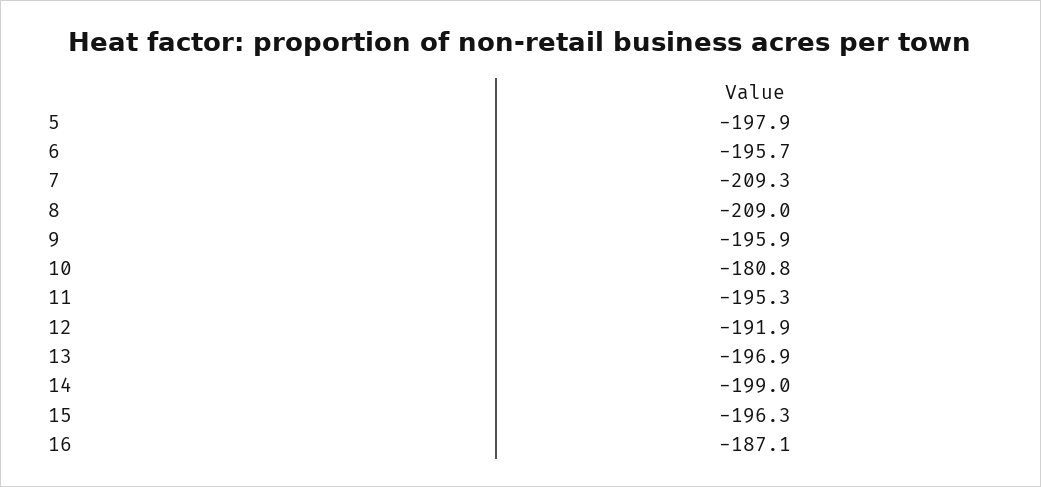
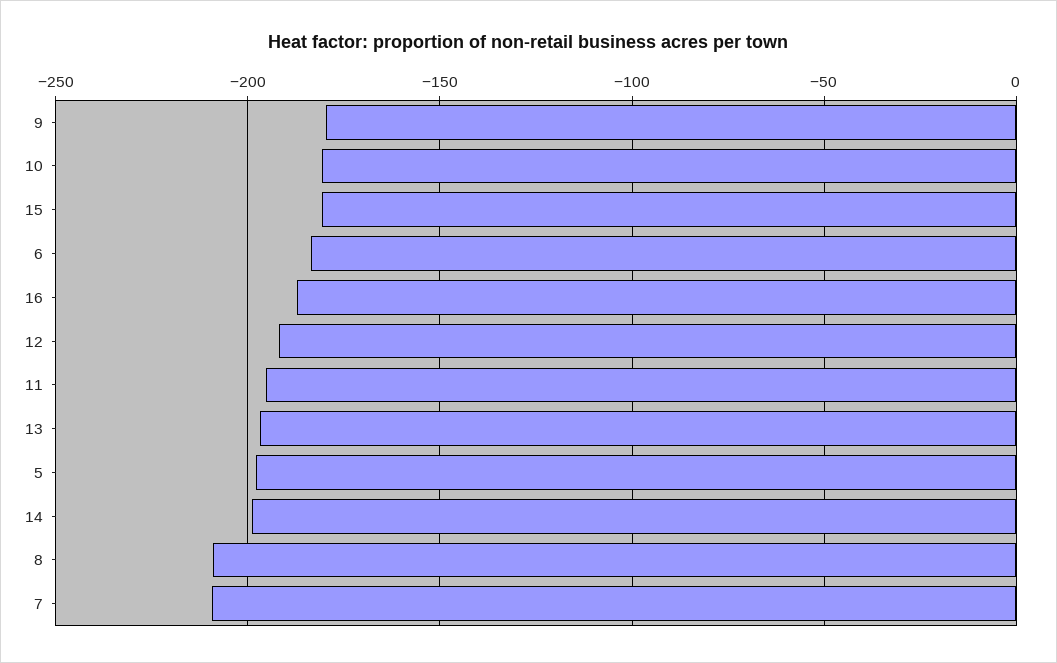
  {
    "5": -197.9,
-   "6": -195.7,
+   "6": -185,
    "7": -209.3,
    "8": -209,
-   "9": -195.9,
+   "9": -180,
    "10": -180.8,
    "11": -195.3,
    "12": -191.9,
    "13": -196.9,
    "14": -199,
-   "15": -196.3,
+   "15": -180,
    "16": -187.1
  }

